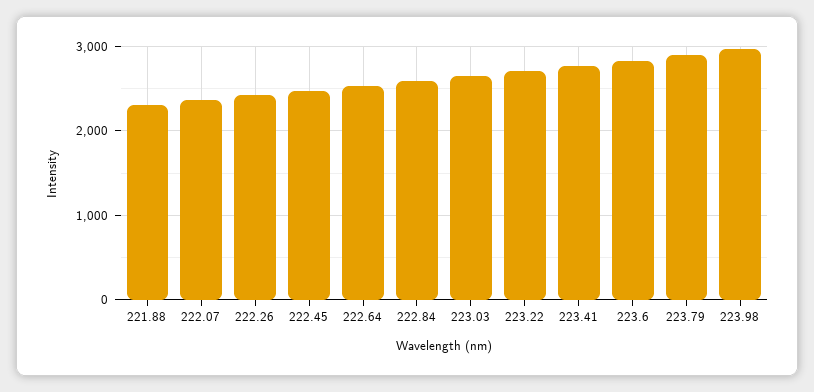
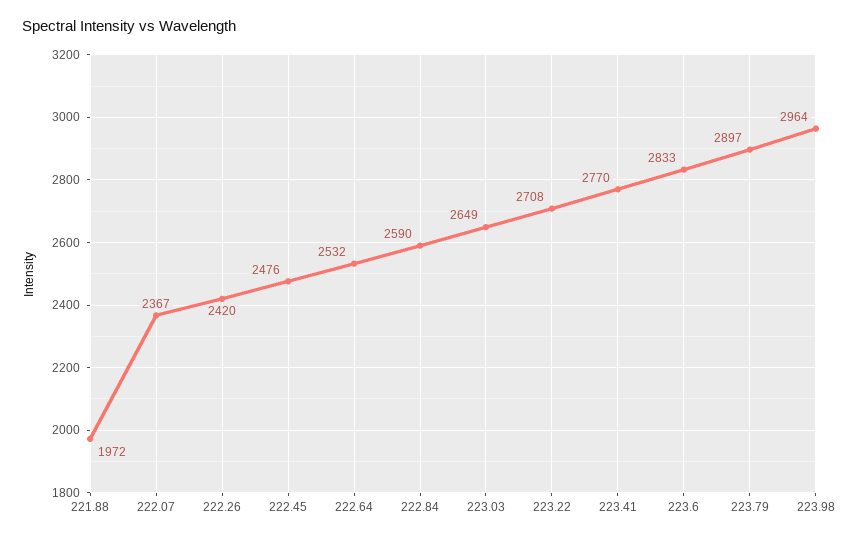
  {
-   "221.88": 2300,
+   "221.88": 1972,
    "222.07": 2367,
    "222.26": 2420,
    "222.45": 2476,
    "222.64": 2532,
    "222.84": 2590,
    "223.03": 2649,
    "223.22": 2708,
    "223.41": 2770,
    "223.6": 2833,
    "223.79": 2897,
    "223.98": 2964
  }

